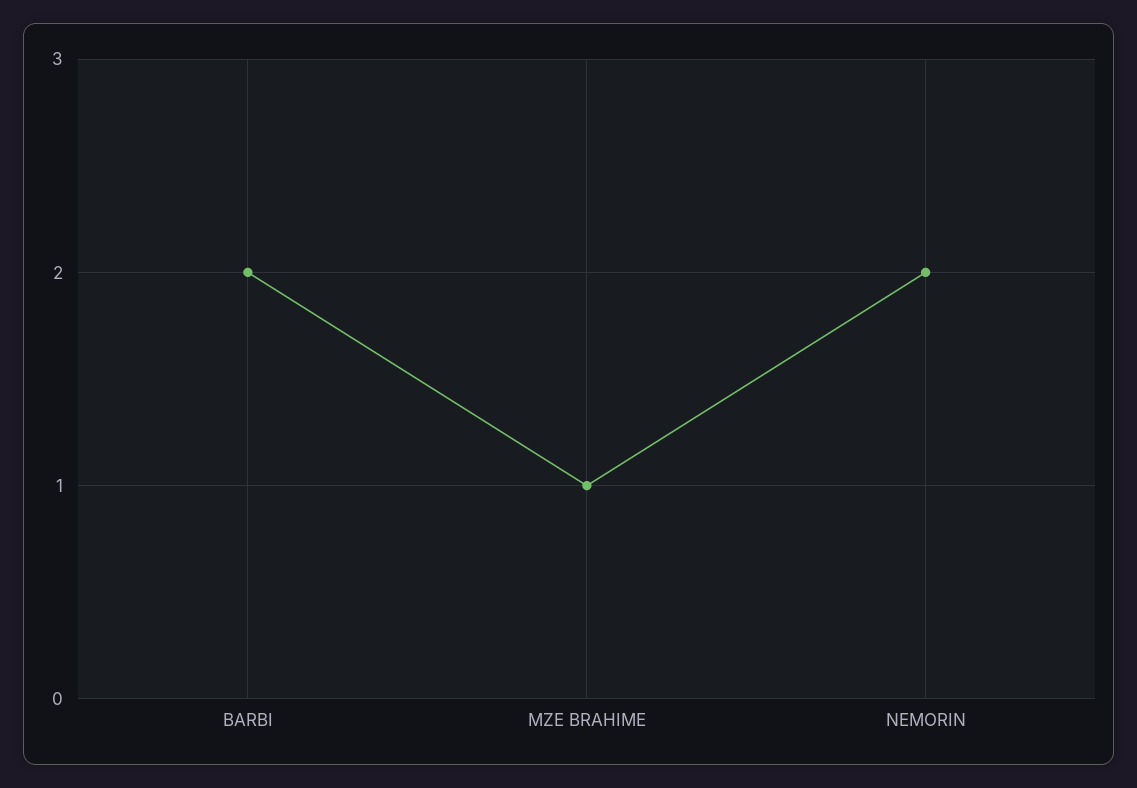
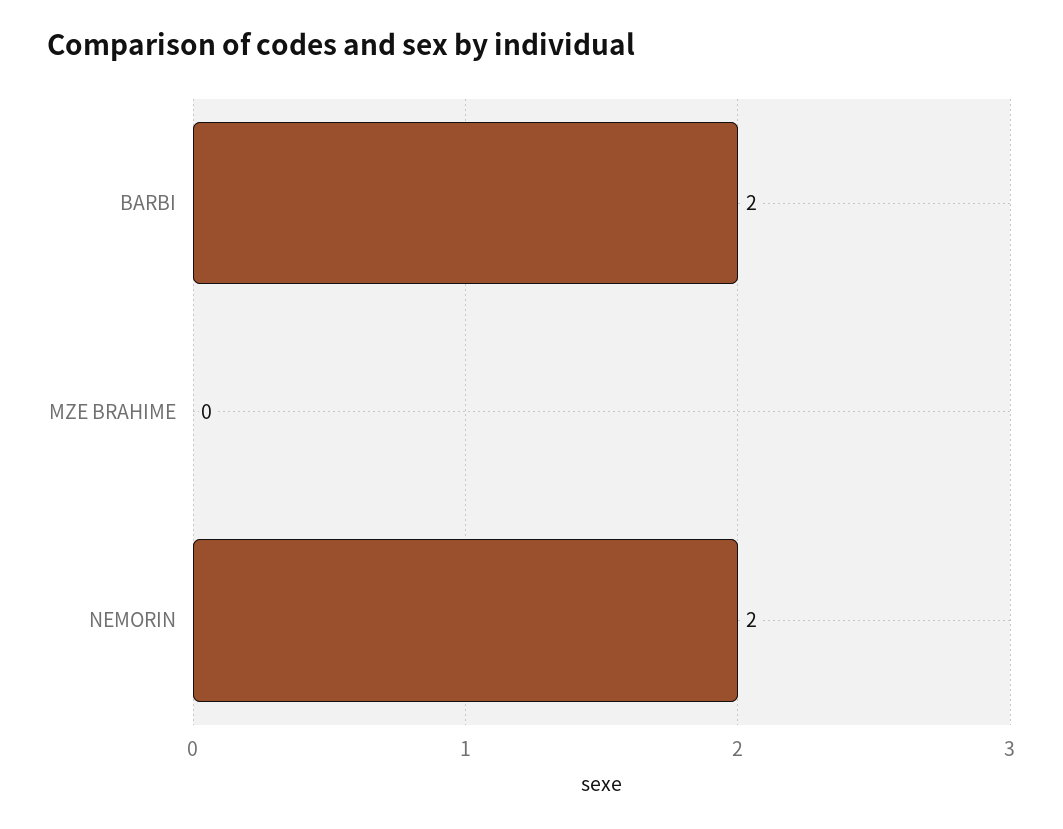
  {
    "BARBI": 2,
-   "MZE BRAHIME": 1,
+   "MZE BRAHIME": 0,
    "NEMORIN": 2
  }

